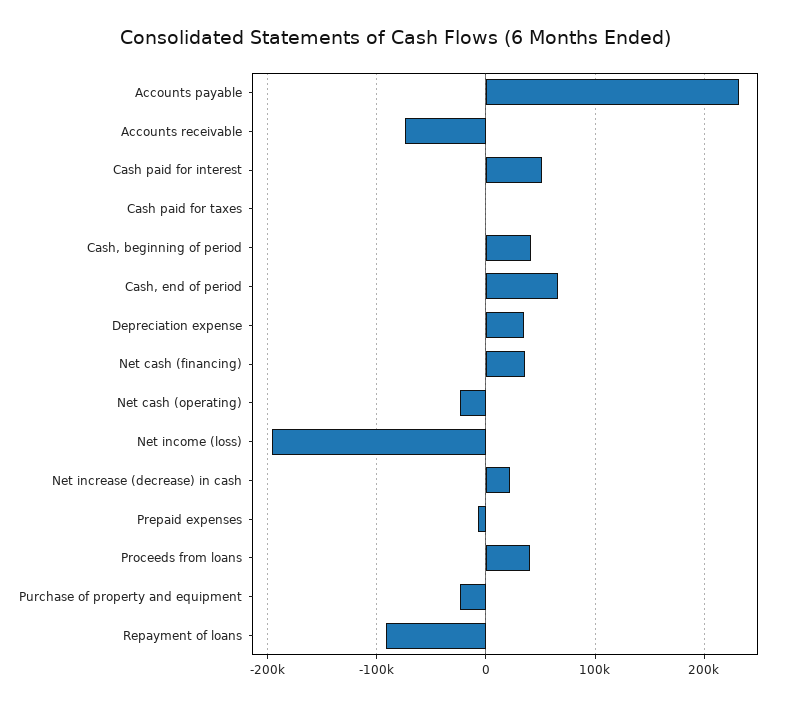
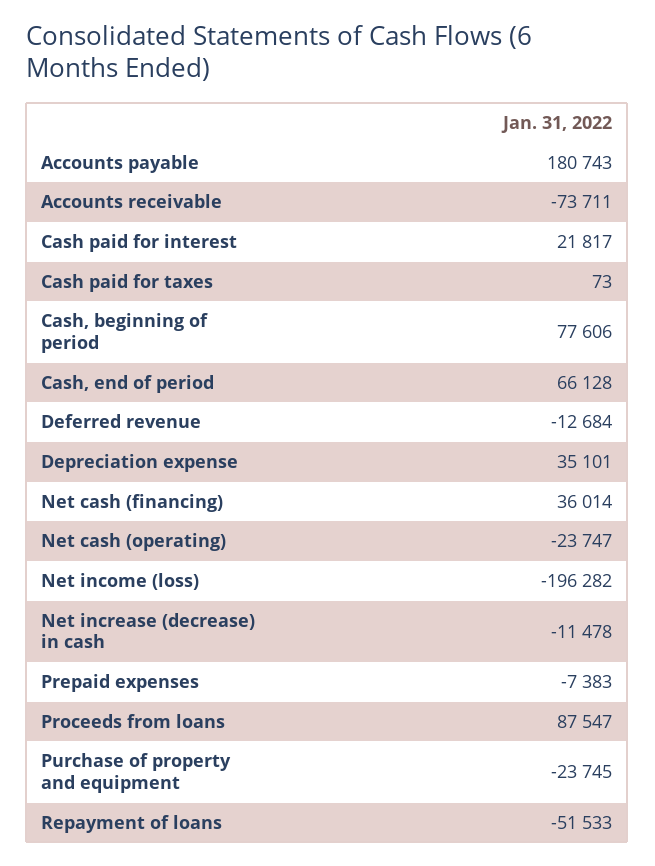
  {
-   "Accounts payable": 230000,
+   "Accounts payable": 180743,
    "Accounts receivable": -73711,
-   "Cash paid for interest": 50000,
+   "Cash paid for interest": 21817,
    "Cash paid for taxes": 73,
-   "Cash, beginning of period": 40000,
+   "Cash, beginning of period": 77606,
    "Cash, end of period": 66128,
    "Depreciation expense": 35101,
    "Net cash (financing)": 36014,
    "Net cash (operating)": -23747,
    "Net income (loss)": -196282,
-   "Net increase (decrease) in cash": 20000,
+   "Net increase (decrease) in cash": -11478,
    "Prepaid expenses": -7383,
-   "Proceeds from loans": 40000,
+   "Proceeds from loans": 87547,
    "Purchase of property and equipment": -23745,
-   "Repayment of loans": -90000
+   "Repayment of loans": -51533,
+   "Deferred revenue": -12684
  }

